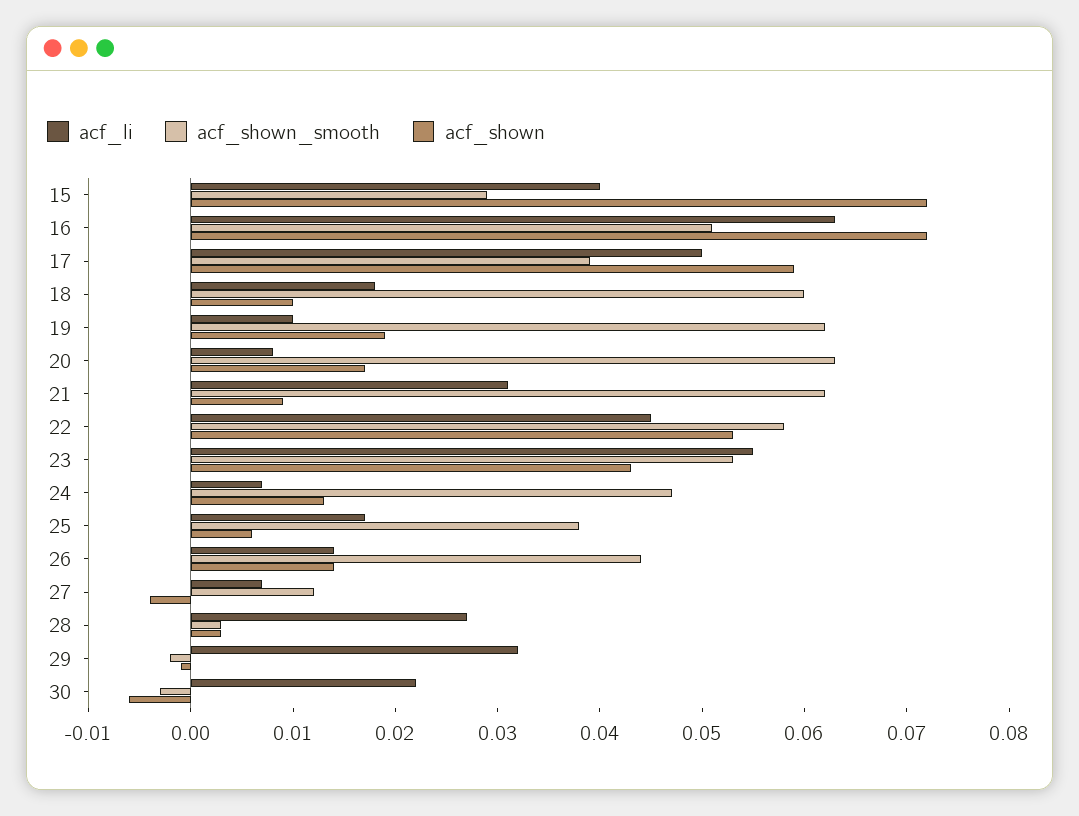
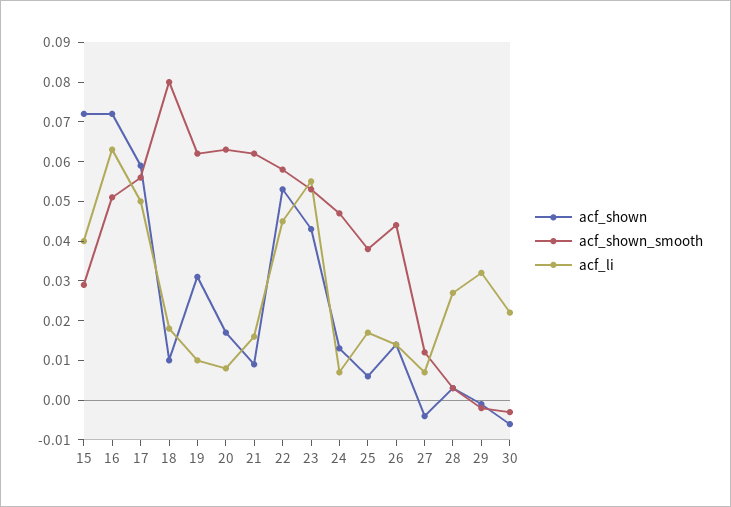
  {
    "acf_li": {
      "15": 0.04,
      "16": 0.063,
      "17": 0.05,
      "18": 0.018,
      "19": 0.01,
      "20": 0.008,
-     "21": 0.031,
+     "21": 0.015,
      "22": 0.045,
      "23": 0.055,
      "24": 0.007,
      "25": 0.017,
      "26": 0.014,
      "27": 0.007,
      "28": 0.027,
      "29": 0.032,
      "30": 0.022
    },
    "acf_shown_smooth": {
      "15": 0.029,
      "16": 0.051,
-     "17": 0.039,
+     "17": 0.055,
-     "18": 0.06,
+     "18": 0.08,
      "19": 0.062,
      "20": 0.063,
      "21": 0.062,
      "22": 0.058,
      "23": 0.053,
      "24": 0.047,
      "25": 0.038,
      "26": 0.044,
      "27": 0.012,
      "28": 0.003,
      "29": -0.002,
      "30": -0.003
    },
    "acf_shown": {
      "15": 0.072,
      "16": 0.072,
      "17": 0.059,
      "18": 0.01,
-     "19": 0.019,
+     "19": 0.03,
      "20": 0.017,
      "21": 0.009,
      "22": 0.053,
      "23": 0.043,
      "24": 0.013,
      "25": 0.006,
      "26": 0.014,
      "27": -0.004,
      "28": 0.003,
      "29": -0.001,
      "30": -0.006
    }
  }

